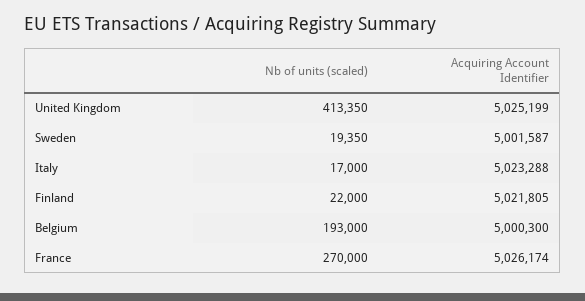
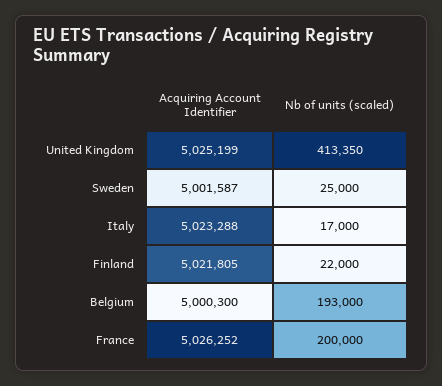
  {
    "Nb of units (scaled)": {
      "United Kingdom": 413350,
-     "Sweden": 19350,
+     "Sweden": 25000,
      "Italy": 17000,
      "Finland": 22000,
      "Belgium": 193000,
-     "France": 270000
+     "France": 200000
    },
    "Acquiring Account Identifier": {
      "United Kingdom": 5025199,
      "Sweden": 5001587,
      "Italy": 5023288,
      "Finland": 5021805,
      "Belgium": 5000300,
-     "France": 5026174
+     "France": 5026252
    }
  }

